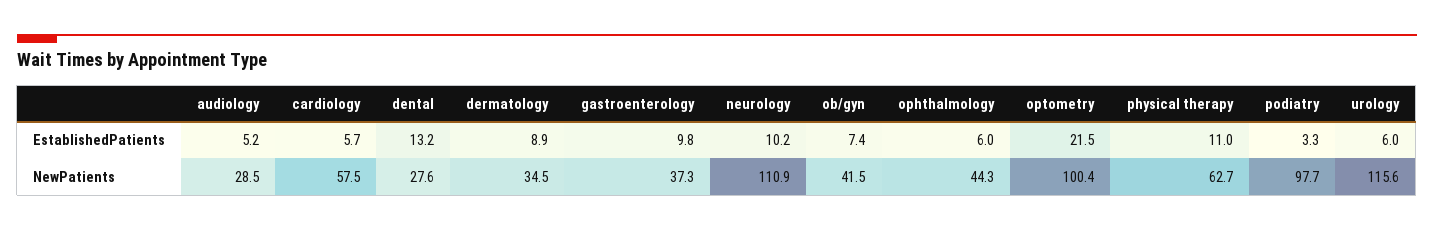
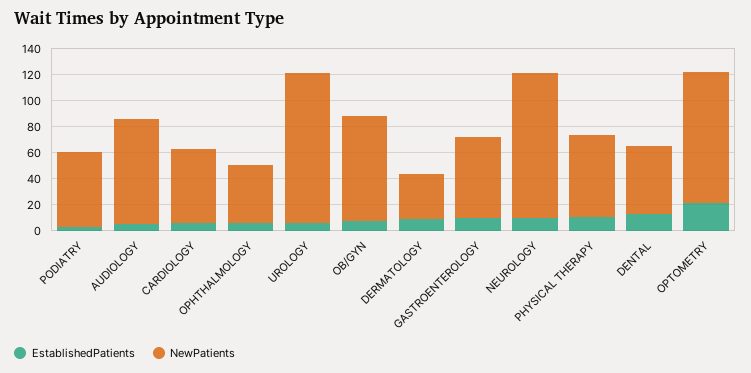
  {
    "EstablishedPatients": {
      "audiology": 5.2,
      "cardiology": 5.7,
      "dental": 13.2,
      "dermatology": 8.9,
      "gastroenterology": 9.8,
      "neurology": 10.2,
      "ob/gyn": 7.4,
      "ophthalmology": 6,
      "optometry": 21.5,
      "physical therapy": 11,
      "podiatry": 3.3,
      "urology": 6
    },
    "NewPatients": {
-     "audiology": 28.5,
+     "audiology": 80,
      "cardiology": 57.5,
-     "dental": 27.6,
+     "dental": 50,
      "dermatology": 34.5,
-     "gastroenterology": 37.3,
+     "gastroenterology": 60,
      "neurology": 110.9,
-     "ob/gyn": 41.5,
+     "ob/gyn": 80,
      "ophthalmology": 44.3,
      "optometry": 100.4,
      "physical therapy": 62.7,
-     "podiatry": 97.7,
+     "podiatry": 60,
      "urology": 115.6
    }
  }

